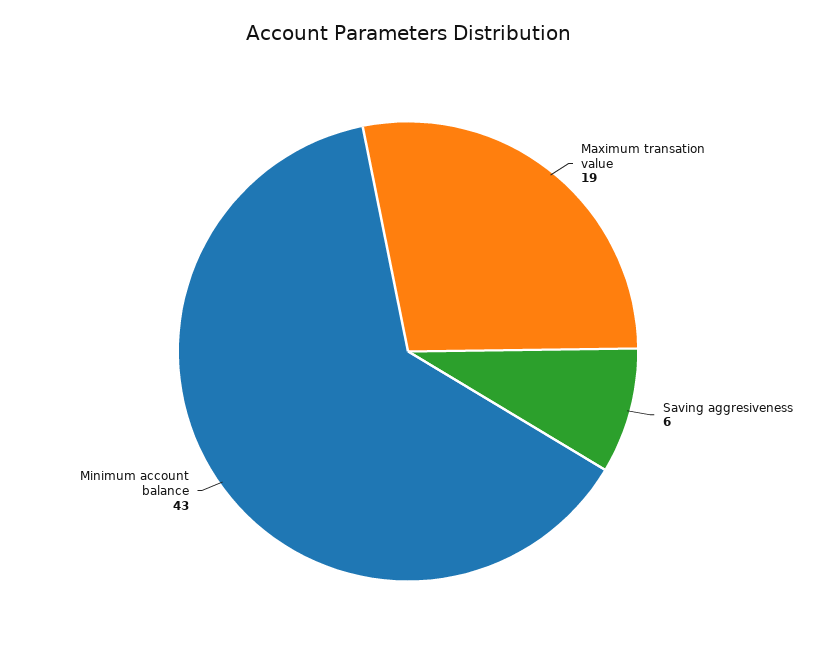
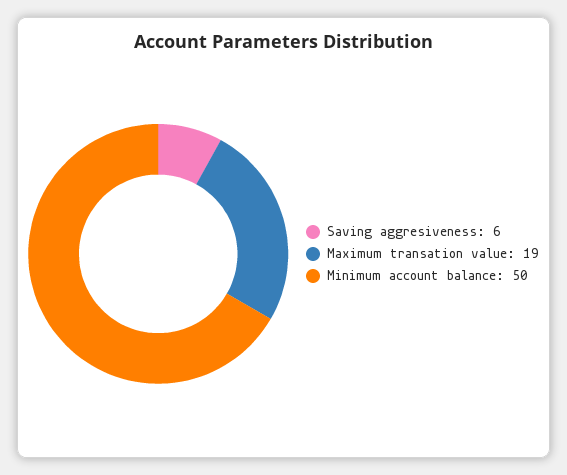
  {
    "Maximum transation value": 19,
    "Saving aggresiveness": 6,
-   "Minimum account balance": 43
+   "Minimum account balance": 50
  }

